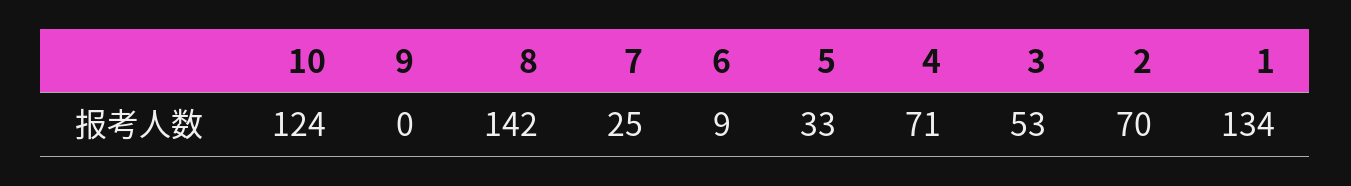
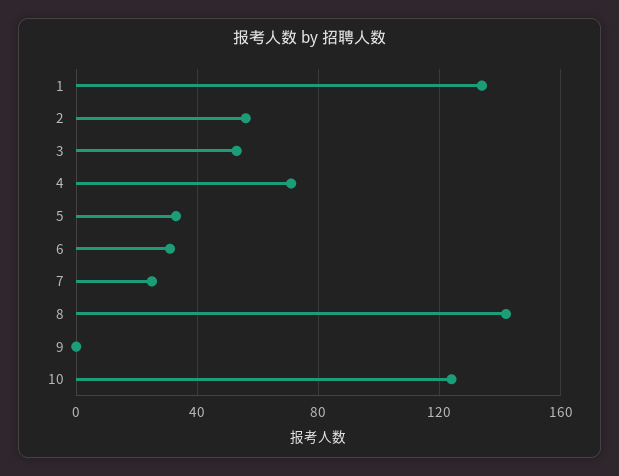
  {
    "10": 124,
    "9": 0,
    "8": 142,
    "7": 25,
-   "6": 9,
+   "6": 30,
    "5": 33,
    "4": 71,
    "3": 53,
-   "2": 70,
+   "2": 55,
    "1": 134
  }

